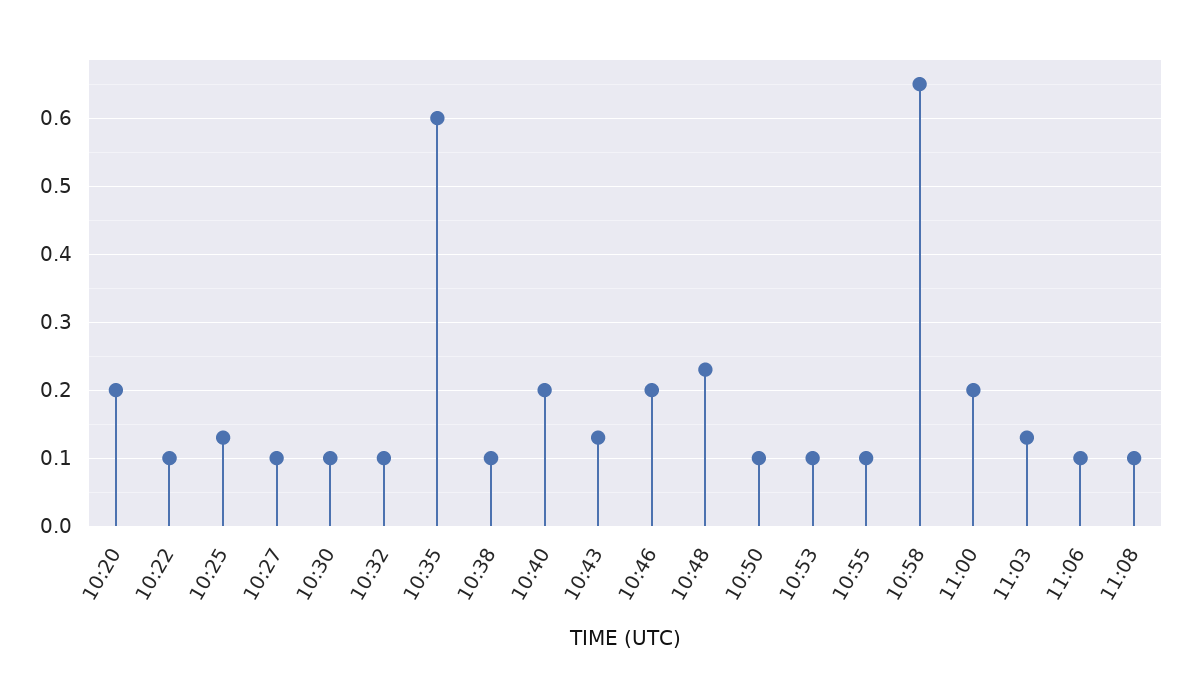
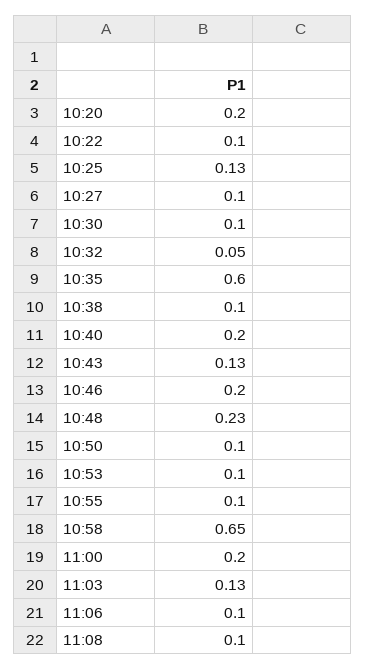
  {
    "10:20": 0.2,
    "10:22": 0.1,
    "10:25": 0.13,
    "10:27": 0.1,
    "10:30": 0.1,
-   "10:32": 0.1,
+   "10:32": 0.05,
    "10:35": 0.6,
    "10:38": 0.1,
    "10:40": 0.2,
    "10:43": 0.13,
    "10:46": 0.2,
    "10:48": 0.23,
    "10:50": 0.1,
    "10:53": 0.1,
    "10:55": 0.1,
    "10:58": 0.65,
    "11:00": 0.2,
    "11:03": 0.13,
    "11:06": 0.1,
    "11:08": 0.1
  }

